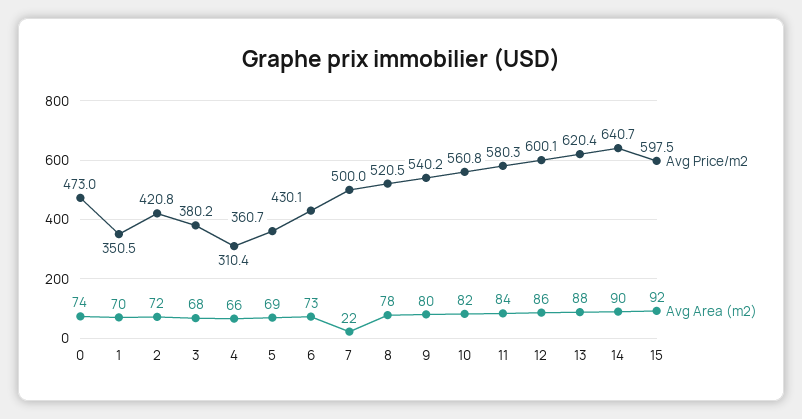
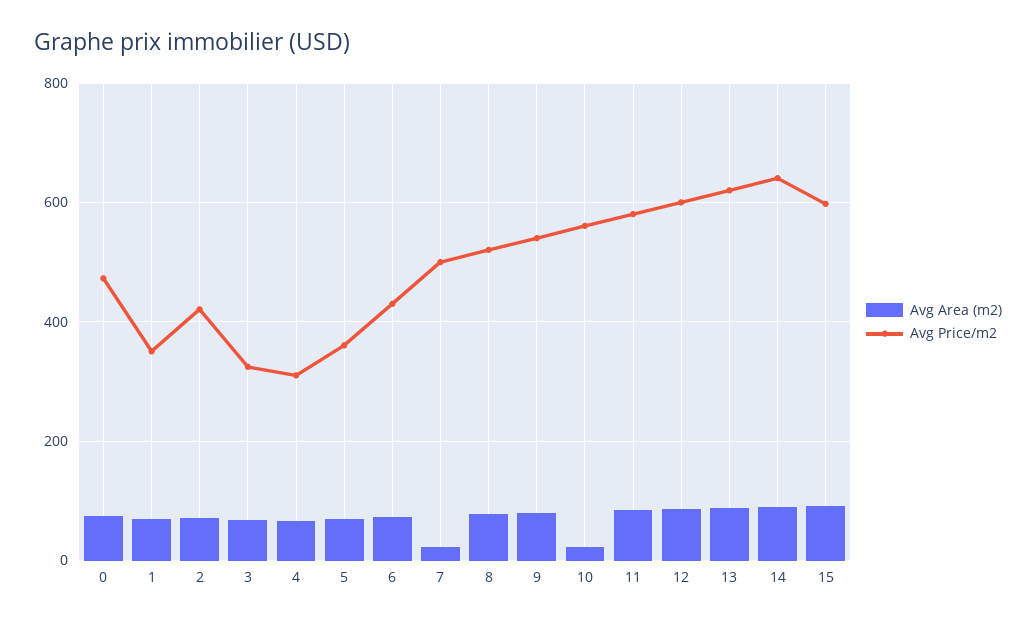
  {
    "Avg Price/m2": {
      "0": 473,
      "1": 350.5,
      "2": 420.8,
-     "3": 380.2,
+     "3": 320,
      "4": 310.4,
      "5": 360.7,
      "6": 430.1,
      "7": 500,
      "8": 520.5,
      "9": 540.2,
      "10": 560.8,
      "11": 580.3,
      "12": 600.1,
      "13": 620.4,
      "14": 640.7,
      "15": 597.5
    },
    "Avg Area (m2)": {
      "0": 74,
      "1": 70,
      "2": 72,
      "3": 68,
      "4": 66,
      "5": 69,
      "6": 73,
      "7": 22,
      "8": 78,
      "9": 80,
-     "10": 82,
+     "10": 20,
      "11": 84,
      "12": 86,
      "13": 88,
      "14": 90,
      "15": 92
    }
  }

